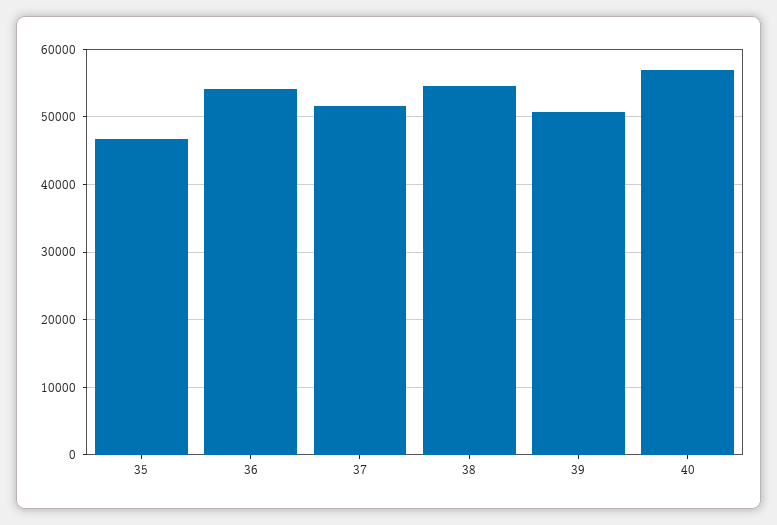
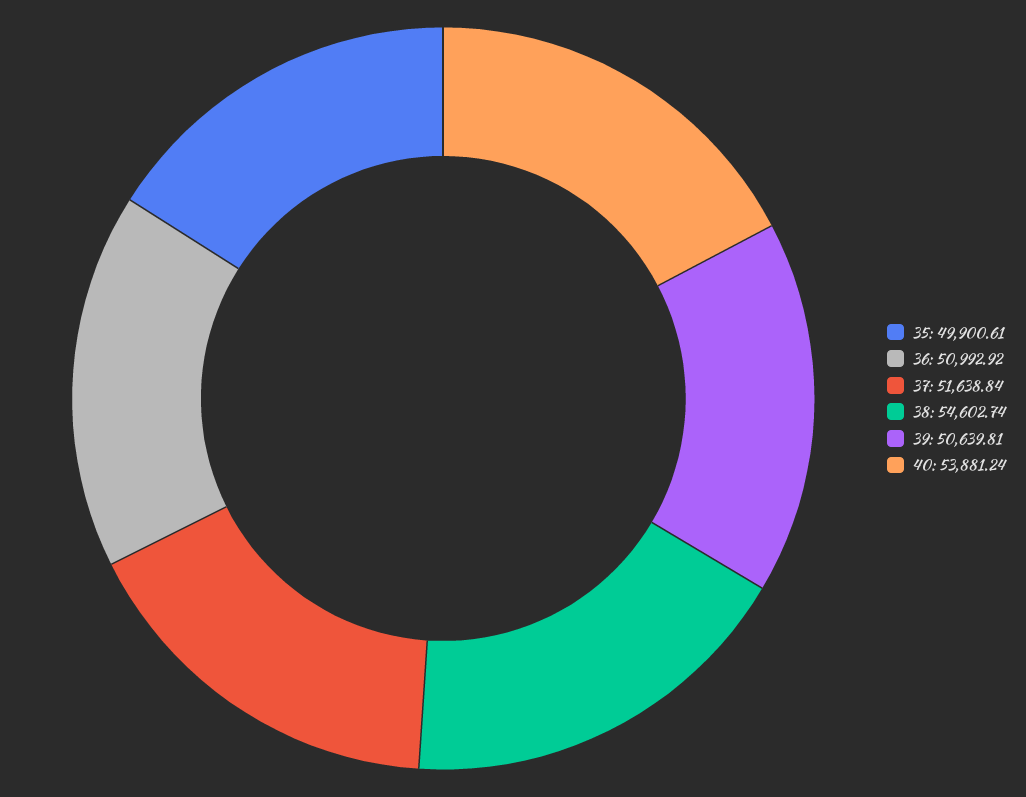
  {
-   "35": 47000,
+   "35": 49900.61,
-   "36": 54000,
+   "36": 50992.92,
    "37": 51638.84,
    "38": 54602.74,
    "39": 50639.81,
-   "40": 57000
+   "40": 53881.24
  }

